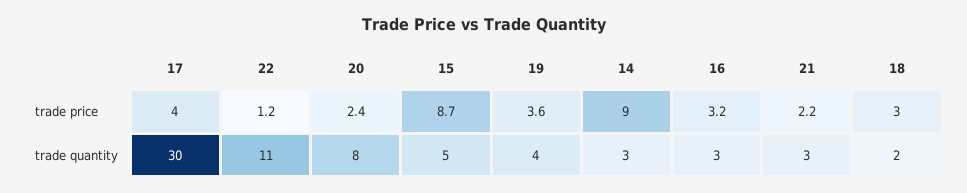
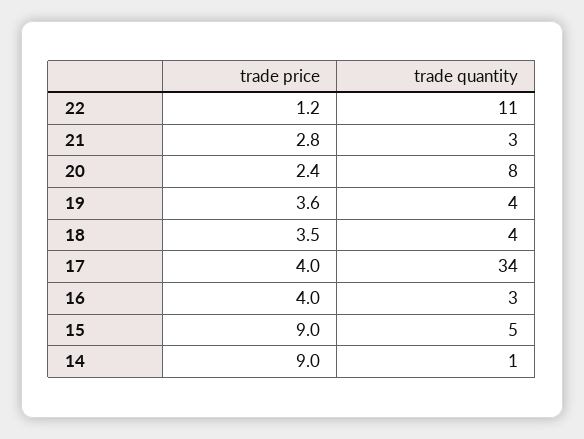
  {
    "17": {
      "trade price": 4,
-     "trade quantity": 30
+     "trade quantity": 34
    },
    "22": {
      "trade price": 1.2,
      "trade quantity": 11
    },
    "20": {
      "trade price": 2.4,
      "trade quantity": 8
    },
    "15": {
-     "trade price": 8.7,
+     "trade price": 9,
      "trade quantity": 5
    },
    "19": {
      "trade price": 3.6,
      "trade quantity": 4
    },
    "14": {
      "trade price": 9,
-     "trade quantity": 3
+     "trade quantity": 1
    },
    "16": {
-     "trade price": 3.2,
+     "trade price": 4,
      "trade quantity": 3
    },
    "21": {
-     "trade price": 2.2,
+     "trade price": 2.8,
      "trade quantity": 3
    },
    "18": {
-     "trade price": 3,
+     "trade price": 3.5,
-     "trade quantity": 2
+     "trade quantity": 4
    }
  }

